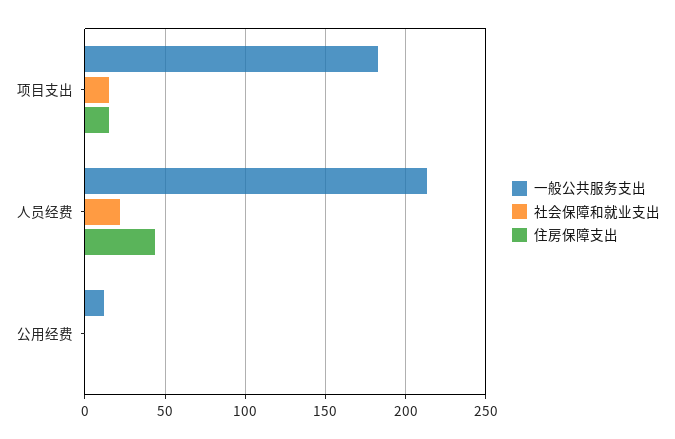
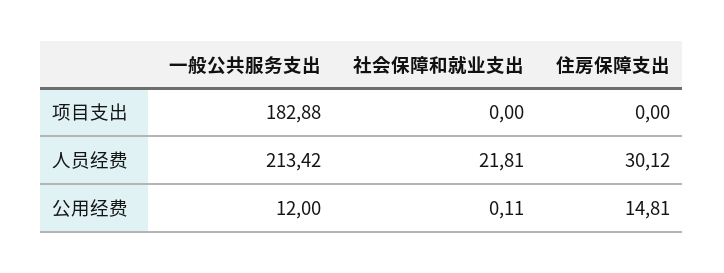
  {
    "一般公共服务支出": {
      "项目支出": 182.88,
      "人员经费": 213.42,
      "公用经费": 12
    },
    "社会保障和就业支出": {
-     "项目支出": 15,
+     "项目支出": 0,
      "人员经费": 21.81,
      "公用经费": 0.11
    },
    "住房保障支出": {
-     "项目支出": 15,
+     "项目支出": 0,
-     "人员经费": 45,
+     "人员经费": 30.12,
-     "公用经费": 0
+     "公用经费": 14.81
    }
  }

